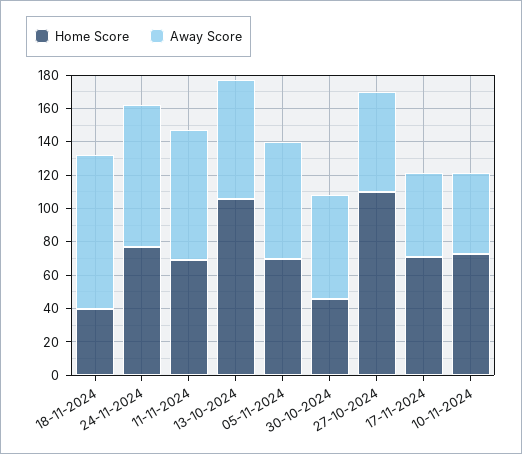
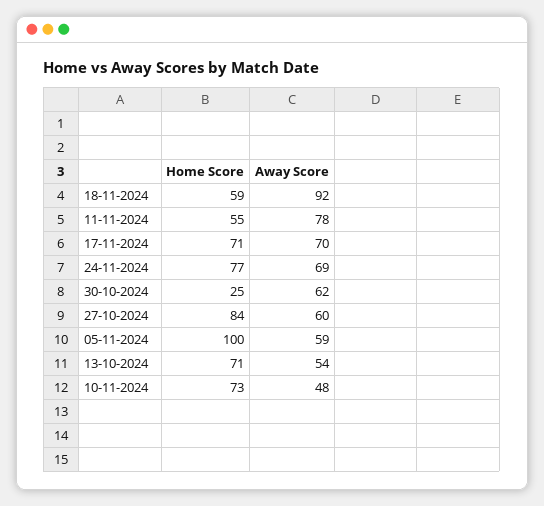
  {
    "Home Score": {
-     "18-11-2024": 40,
+     "18-11-2024": 59,
      "24-11-2024": 77,
-     "11-11-2024": 70,
+     "11-11-2024": 55,
-     "13-10-2024": 105,
+     "13-10-2024": 71,
-     "05-11-2024": 70,
+     "05-11-2024": 100,
-     "30-10-2024": 45,
+     "30-10-2024": 25,
-     "27-10-2024": 110,
+     "27-10-2024": 84,
      "17-11-2024": 71,
      "10-11-2024": 73
    },
    "Away Score": {
      "18-11-2024": 92,
-     "24-11-2024": 85,
+     "24-11-2024": 69,
      "11-11-2024": 78,
-     "13-10-2024": 70,
+     "13-10-2024": 54,
-     "05-11-2024": 70,
+     "05-11-2024": 59,
      "30-10-2024": 62,
      "27-10-2024": 60,
-     "17-11-2024": 50,
+     "17-11-2024": 70,
      "10-11-2024": 48
    }
  }

